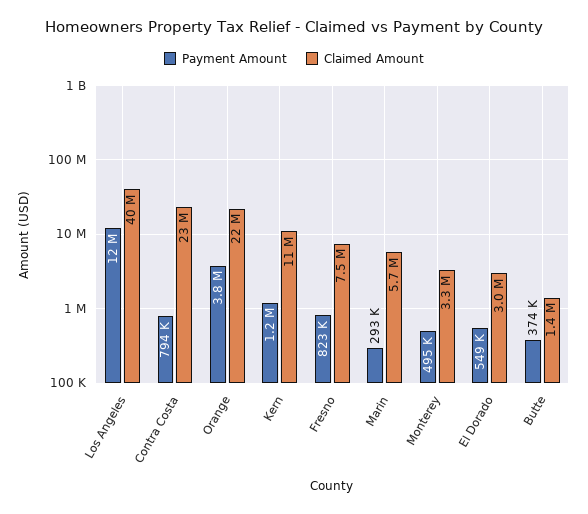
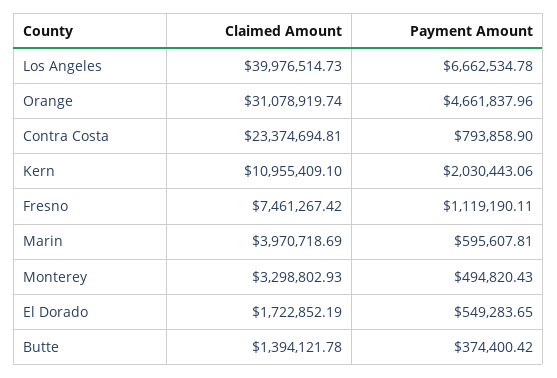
  {
    "Payment Amount": {
-     "Los Angeles": 12000000,
+     "Los Angeles": 6662534.78,
      "Contra Costa": 793858.9,
-     "Orange": 3800000,
+     "Orange": 4661837.96,
-     "Kern": 1200000,
+     "Kern": 2030443.06,
-     "Fresno": 823000,
+     "Fresno": 1119190.11,
-     "Marin": 293000,
+     "Marin": 595607.81,
      "Monterey": 494820.43,
      "El Dorado": 549283.65,
      "Butte": 374400.42
    },
    "Claimed Amount": {
      "Los Angeles": 39976514.73,
      "Contra Costa": 23374694.81,
-     "Orange": 22000000,
+     "Orange": 31078919.74,
      "Kern": 10955409.1,
      "Fresno": 7461267.42,
-     "Marin": 5700000,
+     "Marin": 3970718.69,
      "Monterey": 3298802.93,
-     "El Dorado": 3000000,
+     "El Dorado": 1722852.19,
      "Butte": 1394121.78
    }
  }

